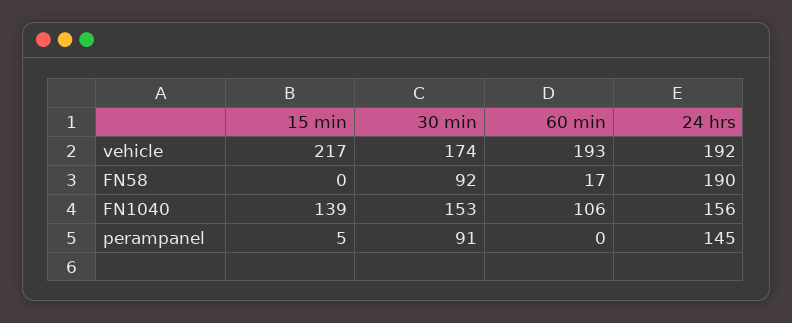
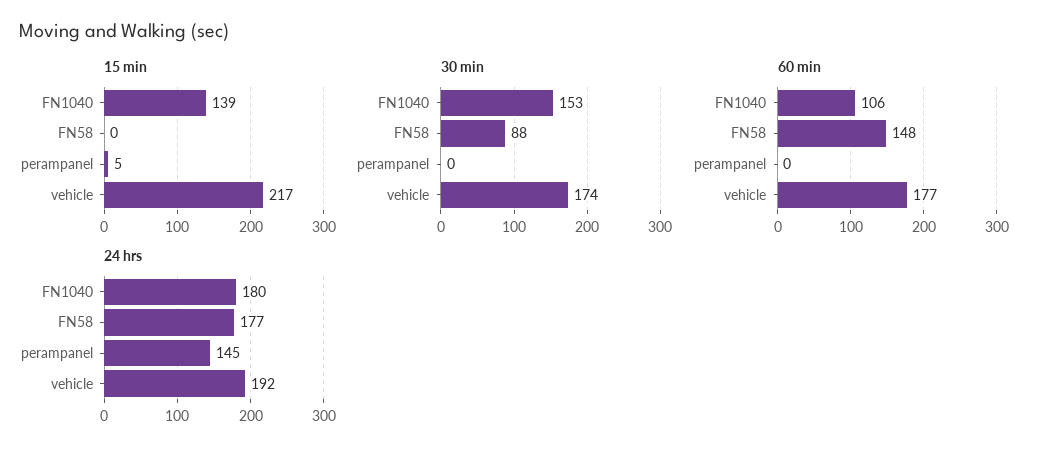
  {
    "15 min": {
      "vehicle": 217,
      "FN58": 0,
      "FN1040": 139,
      "perampanel": 5
    },
    "30 min": {
      "vehicle": 174,
-     "FN58": 92,
+     "FN58": 88,
      "FN1040": 153,
-     "perampanel": 91
+     "perampanel": 0
    },
    "60 min": {
-     "vehicle": 193,
+     "vehicle": 177,
-     "FN58": 17,
+     "FN58": 148,
      "FN1040": 106,
      "perampanel": 0
    },
    "24 hrs": {
      "vehicle": 192,
-     "FN58": 190,
+     "FN58": 177,
-     "FN1040": 156,
+     "FN1040": 180,
      "perampanel": 145
    }
  }

